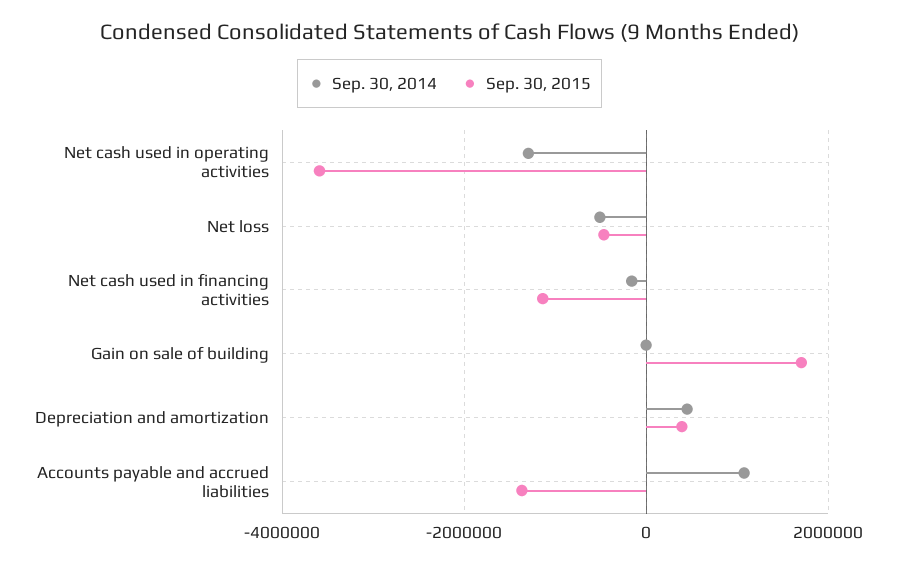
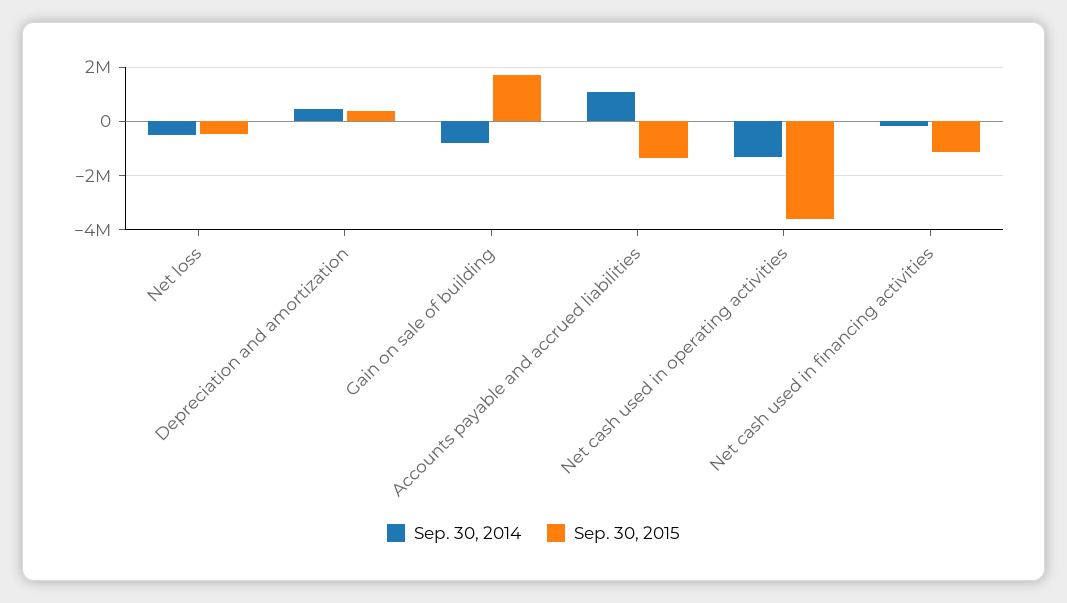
  {
    "Sep. 30, 2014": {
      "Net cash used in operating activities": -1200000,
      "Net loss": -600000,
      "Net cash used in financing activities": -200000,
-     "Gain on sale of building": 0,
+     "Gain on sale of building": -750000,
      "Depreciation and amortization": 400000,
      "Accounts payable and accrued liabilities": 1000000
    },
    "Sep. 30, 2015": {
      "Net cash used in operating activities": -3600000,
      "Net loss": -400000,
      "Net cash used in financing activities": -1200000,
      "Gain on sale of building": 1800000,
      "Depreciation and amortization": 400000,
      "Accounts payable and accrued liabilities": -1400000
    }
  }

